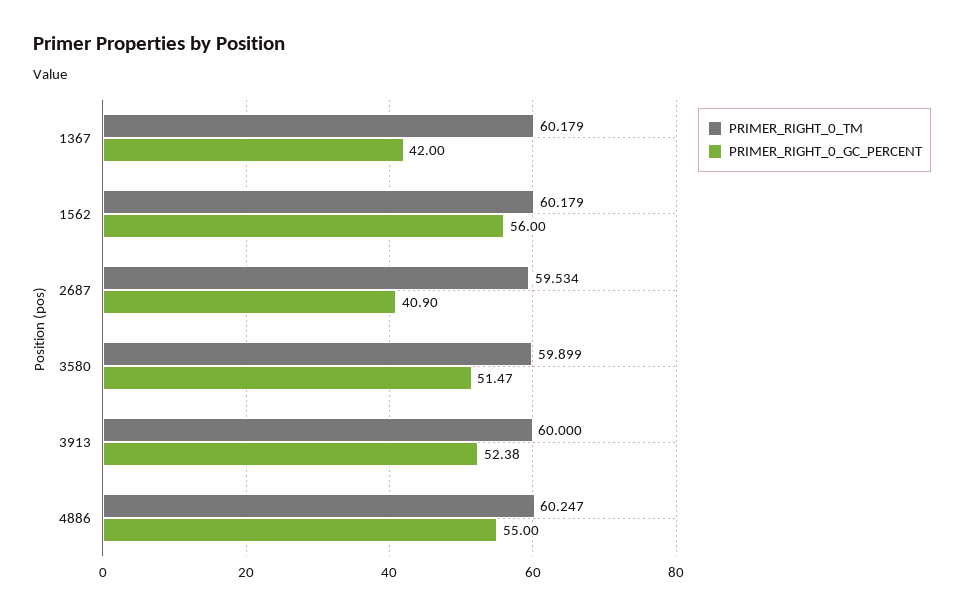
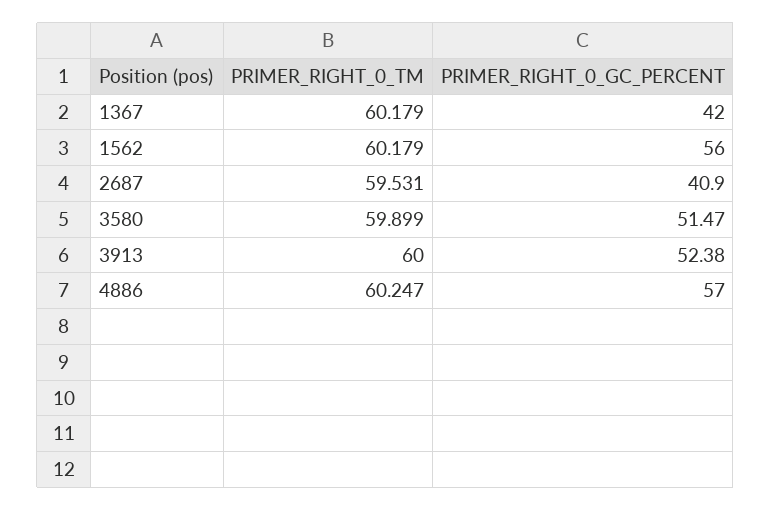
  {
    "PRIMER_RIGHT_0_TM": {
      "1367": 60.179,
      "1562": 60.179,
-     "2687": 59.534,
+     "2687": 59.531,
      "3580": 59.899,
      "3913": 60,
      "4886": 60.247
    },
    "PRIMER_RIGHT_0_GC_PERCENT": {
      "1367": 42,
      "1562": 56,
      "2687": 40.9,
      "3580": 51.47,
      "3913": 52.38,
-     "4886": 55
+     "4886": 57
    }
  }

